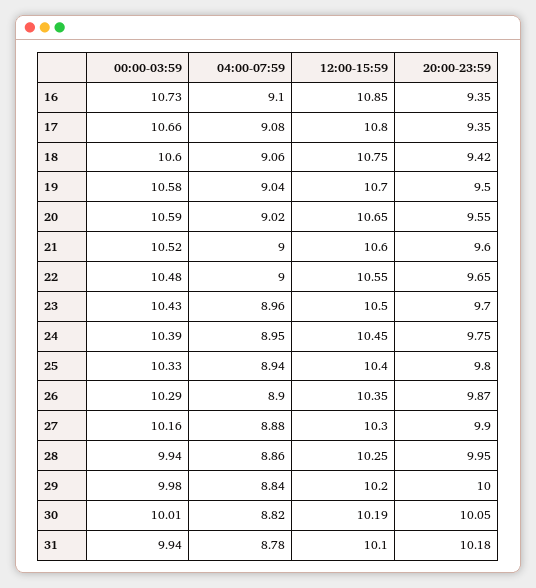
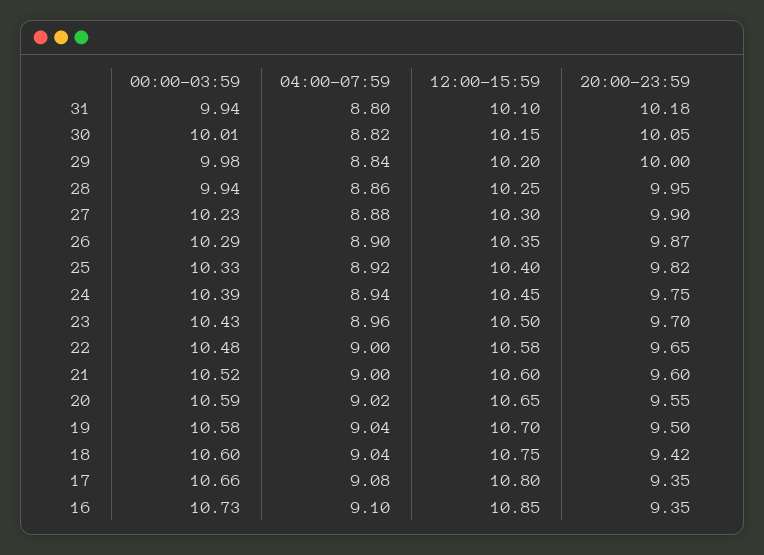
  {
    "00:00-03:59": {
      "16": 10.73,
      "17": 10.66,
      "18": 10.6,
      "19": 10.58,
      "20": 10.59,
      "21": 10.52,
      "22": 10.48,
      "23": 10.43,
      "24": 10.39,
      "25": 10.33,
      "26": 10.29,
-     "27": 10.16,
+     "27": 10.23,
      "28": 9.94,
      "29": 9.98,
      "30": 10.01,
      "31": 9.94
    },
    "04:00-07:59": {
      "16": 9.1,
      "17": 9.08,
-     "18": 9.06,
+     "18": 9.04,
      "19": 9.04,
      "20": 9.02,
      "21": 9,
      "22": 9,
      "23": 8.96,
-     "24": 8.95,
+     "24": 8.94,
-     "25": 8.94,
+     "25": 8.92,
      "26": 8.9,
      "27": 8.88,
      "28": 8.86,
      "29": 8.84,
      "30": 8.82,
-     "31": 8.78
+     "31": 8.8
    },
    "12:00-15:59": {
      "16": 10.85,
      "17": 10.8,
      "18": 10.75,
      "19": 10.7,
      "20": 10.65,
      "21": 10.6,
-     "22": 10.55,
+     "22": 10.58,
      "23": 10.5,
      "24": 10.45,
      "25": 10.4,
      "26": 10.35,
      "27": 10.3,
      "28": 10.25,
      "29": 10.2,
-     "30": 10.19,
+     "30": 10.15,
      "31": 10.1
    },
    "20:00-23:59": {
      "16": 9.35,
      "17": 9.35,
      "18": 9.42,
      "19": 9.5,
      "20": 9.55,
      "21": 9.6,
      "22": 9.65,
      "23": 9.7,
      "24": 9.75,
-     "25": 9.8,
+     "25": 9.82,
      "26": 9.87,
      "27": 9.9,
      "28": 9.95,
      "29": 10,
      "30": 10.05,
      "31": 10.18
    }
  }

